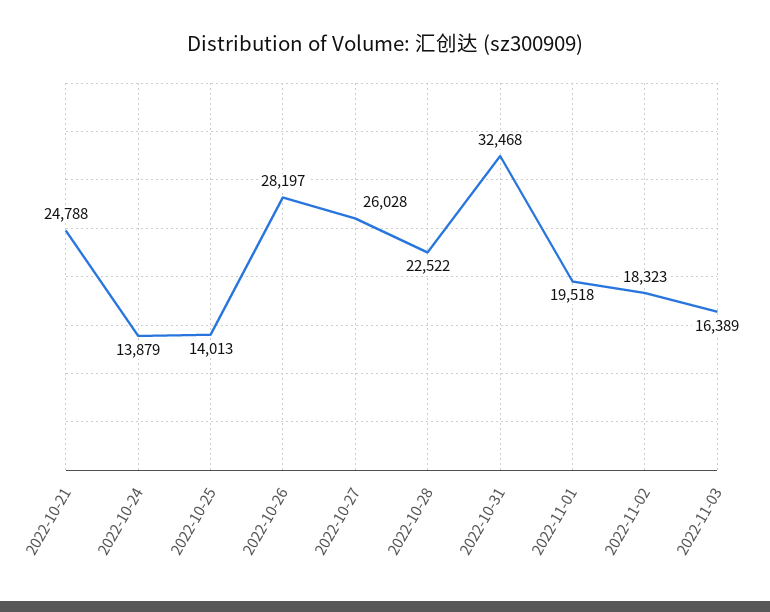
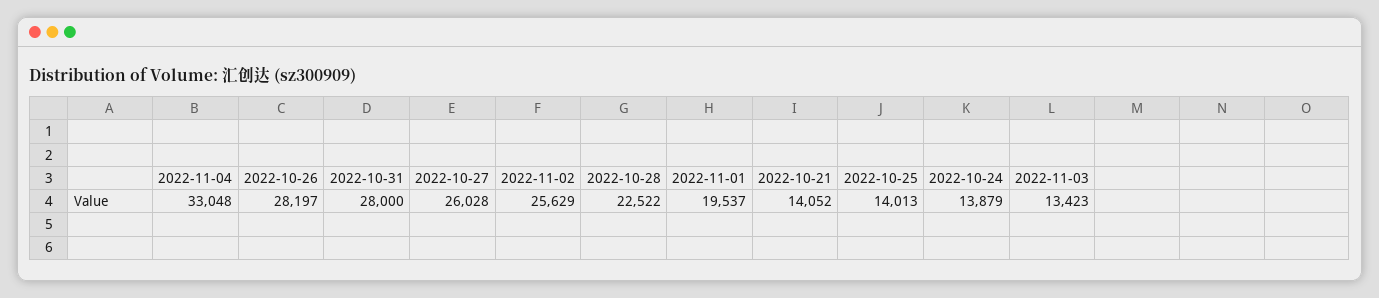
  {
-   "2022-10-21": 24788,
+   "2022-10-21": 14052,
    "2022-10-24": 13879,
    "2022-10-25": 14013,
    "2022-10-26": 28197,
    "2022-10-27": 26028,
    "2022-10-28": 22522,
-   "2022-10-31": 32468,
+   "2022-10-31": 28000,
-   "2022-11-01": 19518,
+   "2022-11-01": 19537,
-   "2022-11-02": 18323,
+   "2022-11-02": 25629,
-   "2022-11-03": 16389
+   "2022-11-03": 13423,
+   "2022-11-04": 33048
  }

